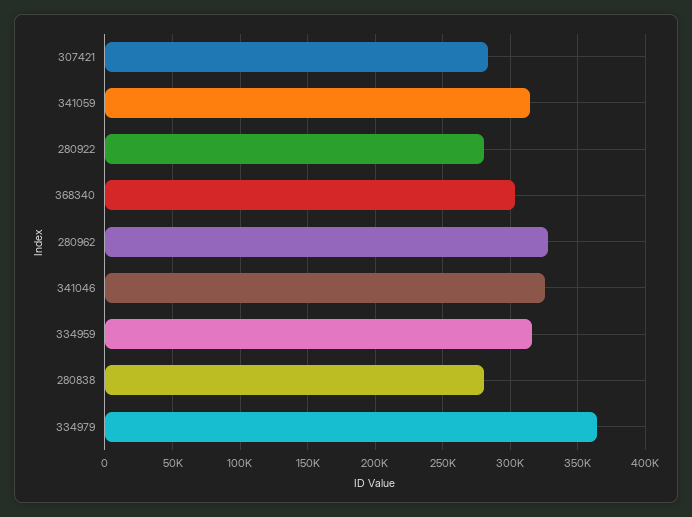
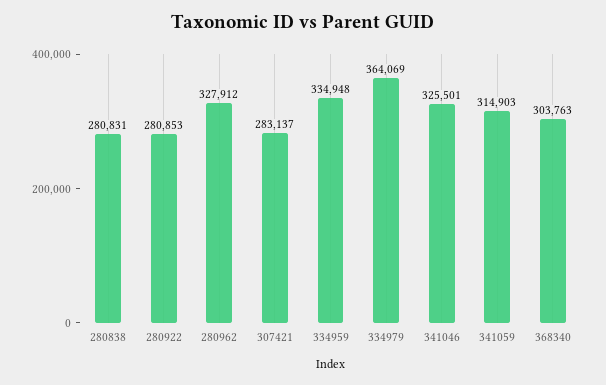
  {
    "307421": 283137,
    "341059": 314903,
    "280922": 280853,
    "368340": 303763,
    "280962": 327912,
    "341046": 325501,
-   "334959": 315000,
+   "334959": 334948,
    "280838": 280831,
    "334979": 364069
  }

